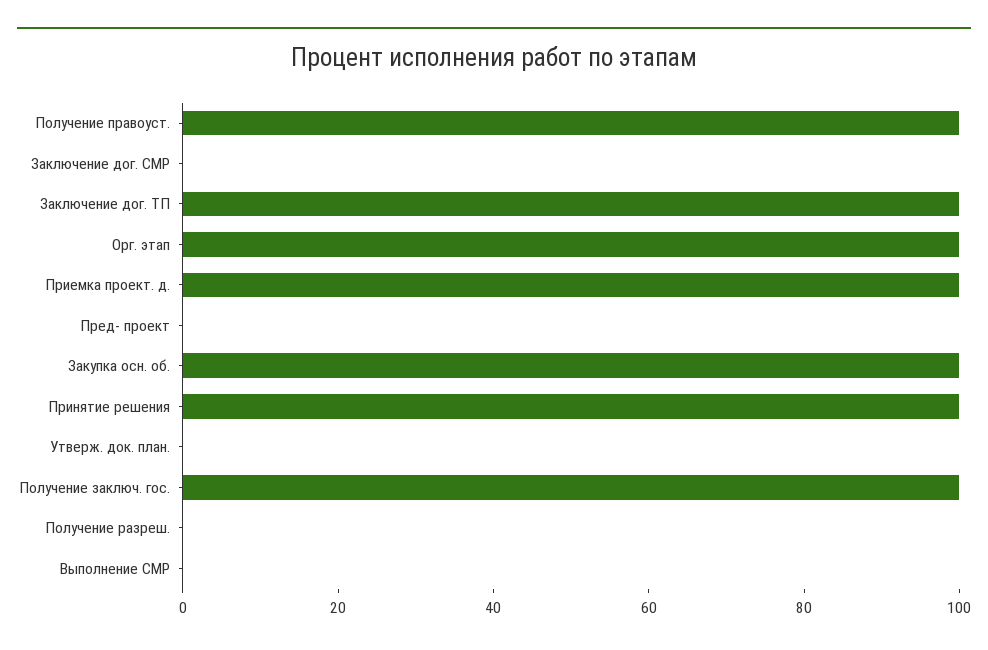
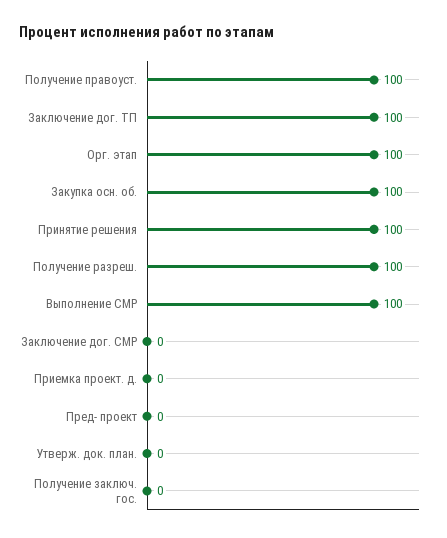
  {
    "Получение правоуст.": 100,
    "Заключение дог. СМР": 0,
    "Заключение дог. ТП": 100,
    "Орг. этап": 100,
-   "Приемка проект. д.": 100,
+   "Приемка проект. д.": 0,
    "Пред- проект": 0,
    "Закупка осн. об.": 100,
    "Принятие решения": 100,
    "Утверж. док. план.": 0,
-   "Получение заключ. гос.": 100,
+   "Получение заключ. гос.": 0,
-   "Получение разреш.": 0,
+   "Получение разреш.": 100,
-   "Выполнение СМР": 0
+   "Выполнение СМР": 100
  }

